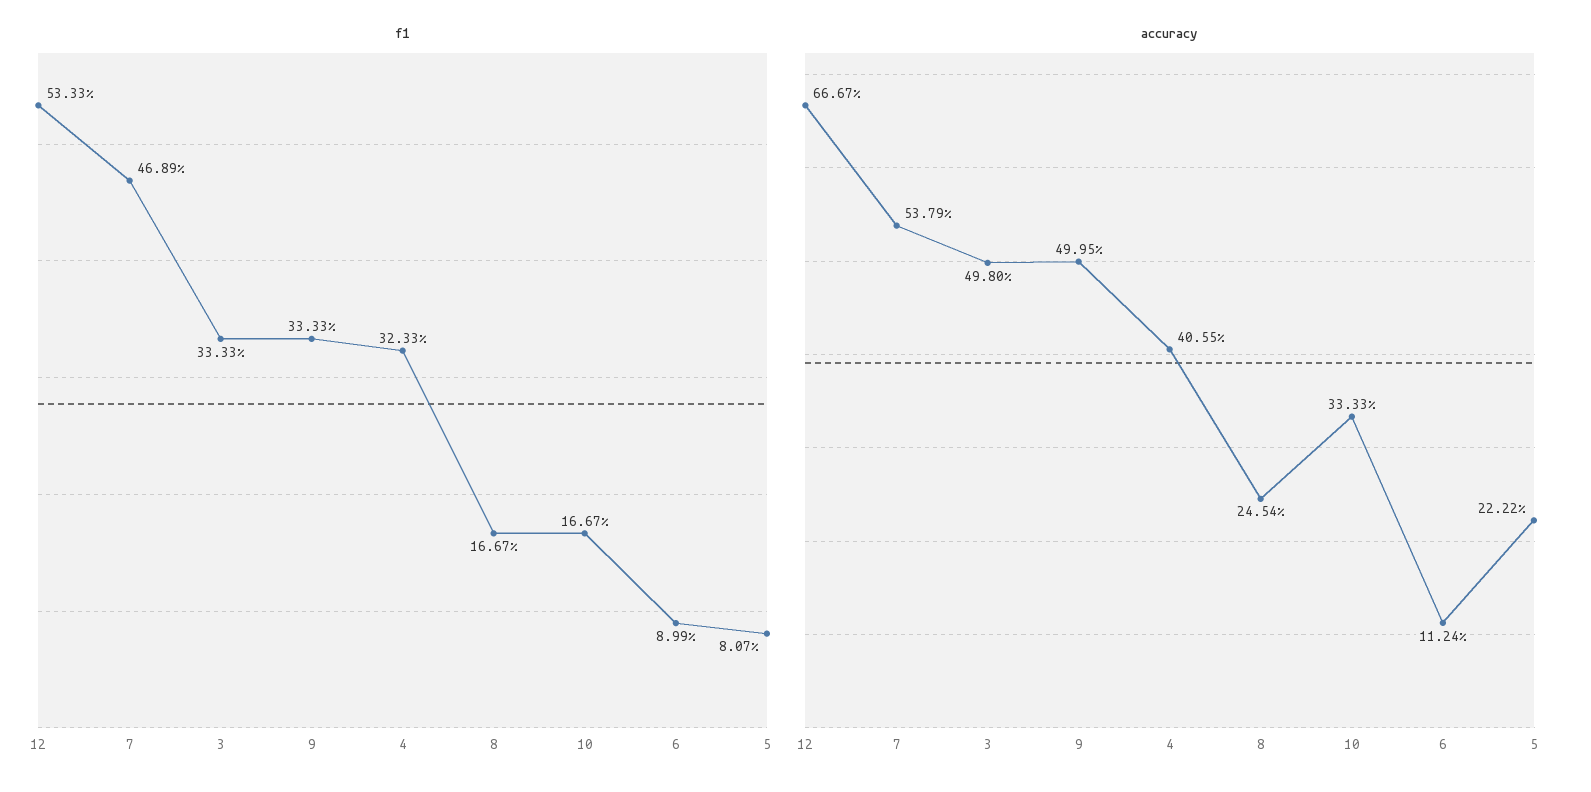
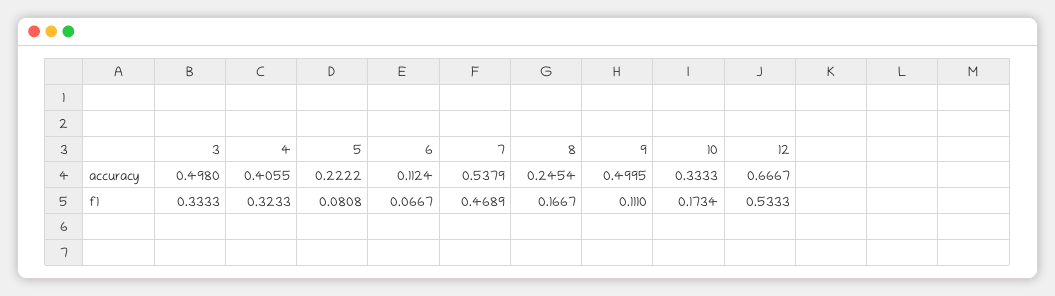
  {
    "f1": {
      "12": 0.5333,
      "7": 0.4689,
      "3": 0.3333,
-     "9": 0.3333,
+     "9": 0.111,
      "4": 0.3233,
      "8": 0.1667,
-     "10": 0.1667,
+     "10": 0.1734,
-     "6": 0.0899,
+     "6": 0.0667,
-     "5": 0.0807
+     "5": 0.0808
    },
    "accuracy": {
      "12": 0.6667,
      "7": 0.5379,
      "3": 0.498,
      "9": 0.4995,
      "4": 0.4055,
      "8": 0.2454,
      "10": 0.3333,
      "6": 0.1124,
      "5": 0.2222
    }
  }

